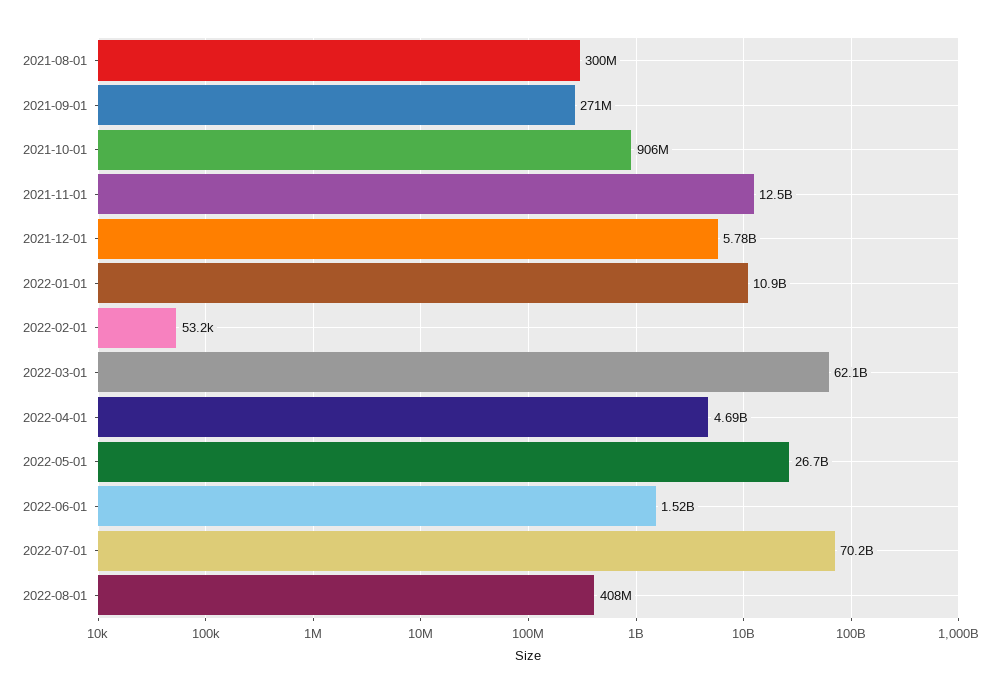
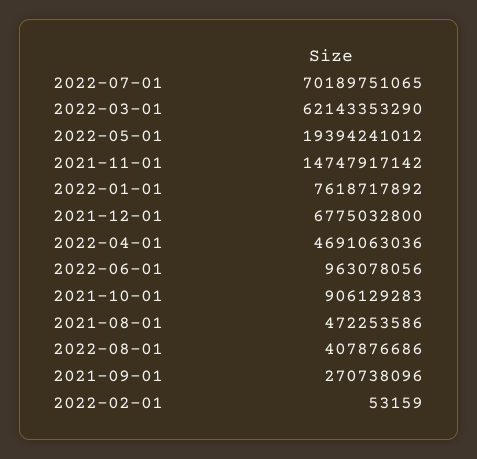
  {
-   "2021-08-01": 300000000,
+   "2021-08-01": 472253586,
    "2021-09-01": 270738096,
    "2021-10-01": 906129283,
-   "2021-11-01": 12500000000,
+   "2021-11-01": 14747917142,
-   "2021-12-01": 5780000000,
+   "2021-12-01": 6775032800,
-   "2022-01-01": 10900000000,
+   "2022-01-01": 7618717892,
    "2022-02-01": 53159,
    "2022-03-01": 62143353290,
    "2022-04-01": 4691063036,
-   "2022-05-01": 26700000000,
+   "2022-05-01": 19394241012,
-   "2022-06-01": 1520000000,
+   "2022-06-01": 963078056,
    "2022-07-01": 70189751065,
    "2022-08-01": 407876686
  }

